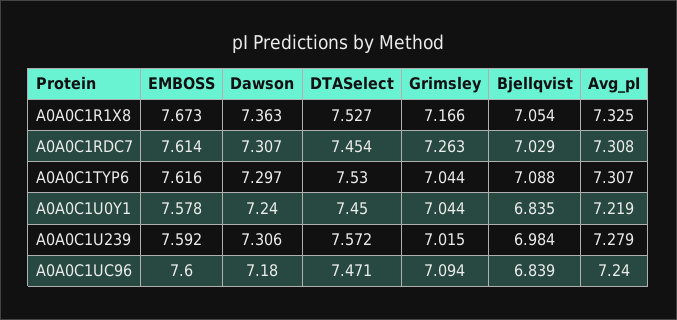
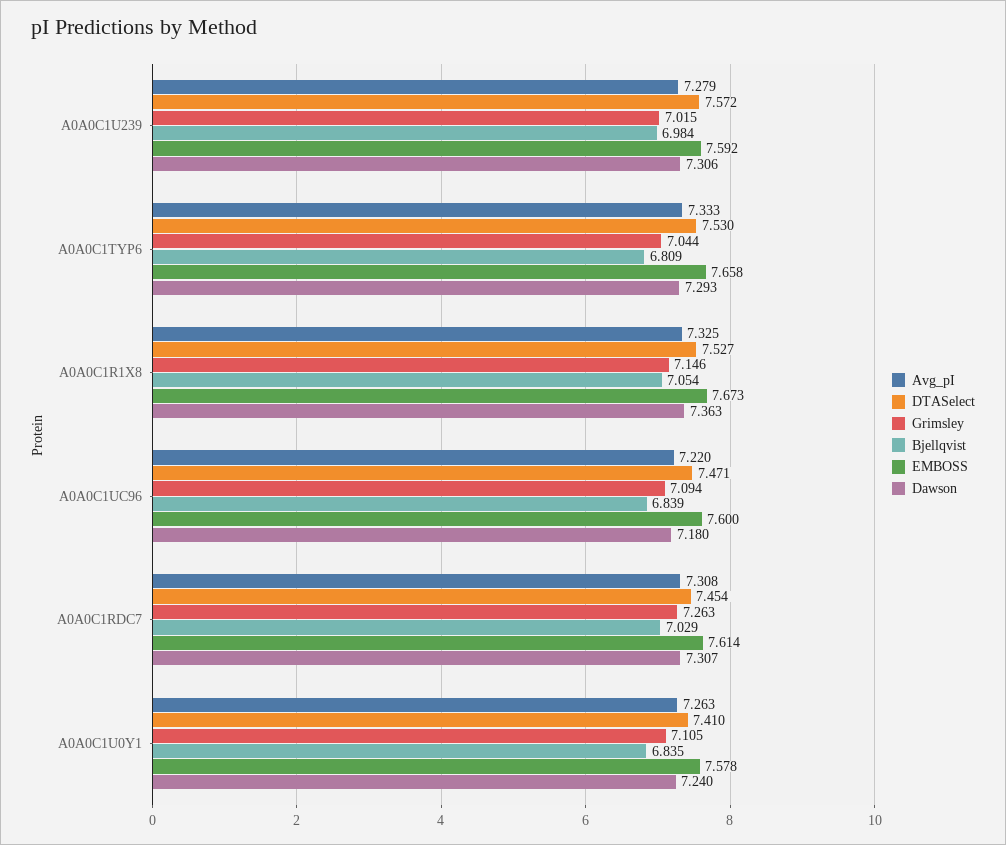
  {
    "EMBOSS": {
      "A0A0C1R1X8": 7.673,
      "A0A0C1RDC7": 7.614,
-     "A0A0C1TYP6": 7.616,
+     "A0A0C1TYP6": 7.658,
      "A0A0C1U0Y1": 7.578,
      "A0A0C1U239": 7.592,
      "A0A0C1UC96": 7.6
    },
    "Dawson": {
      "A0A0C1R1X8": 7.363,
      "A0A0C1RDC7": 7.307,
-     "A0A0C1TYP6": 7.297,
+     "A0A0C1TYP6": 7.293,
      "A0A0C1U0Y1": 7.24,
      "A0A0C1U239": 7.306,
      "A0A0C1UC96": 7.18
    },
    "DTASelect": {
      "A0A0C1R1X8": 7.527,
      "A0A0C1RDC7": 7.454,
      "A0A0C1TYP6": 7.53,
-     "A0A0C1U0Y1": 7.45,
+     "A0A0C1U0Y1": 7.41,
      "A0A0C1U239": 7.572,
      "A0A0C1UC96": 7.471
    },
    "Grimsley": {
-     "A0A0C1R1X8": 7.166,
+     "A0A0C1R1X8": 7.146,
      "A0A0C1RDC7": 7.263,
      "A0A0C1TYP6": 7.044,
-     "A0A0C1U0Y1": 7.044,
+     "A0A0C1U0Y1": 7.105,
      "A0A0C1U239": 7.015,
      "A0A0C1UC96": 7.094
    },
    "Bjellqvist": {
      "A0A0C1R1X8": 7.054,
      "A0A0C1RDC7": 7.029,
-     "A0A0C1TYP6": 7.088,
+     "A0A0C1TYP6": 6.809,
      "A0A0C1U0Y1": 6.835,
      "A0A0C1U239": 6.984,
      "A0A0C1UC96": 6.839
    },
    "Avg_pI": {
      "A0A0C1R1X8": 7.325,
      "A0A0C1RDC7": 7.308,
-     "A0A0C1TYP6": 7.307,
+     "A0A0C1TYP6": 7.333,
-     "A0A0C1U0Y1": 7.219,
+     "A0A0C1U0Y1": 7.263,
      "A0A0C1U239": 7.279,
-     "A0A0C1UC96": 7.24
+     "A0A0C1UC96": 7.22
    }
  }

